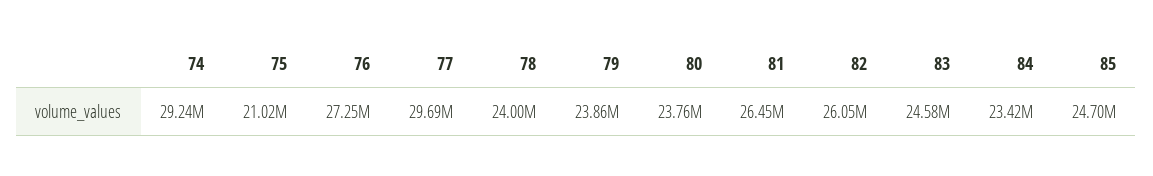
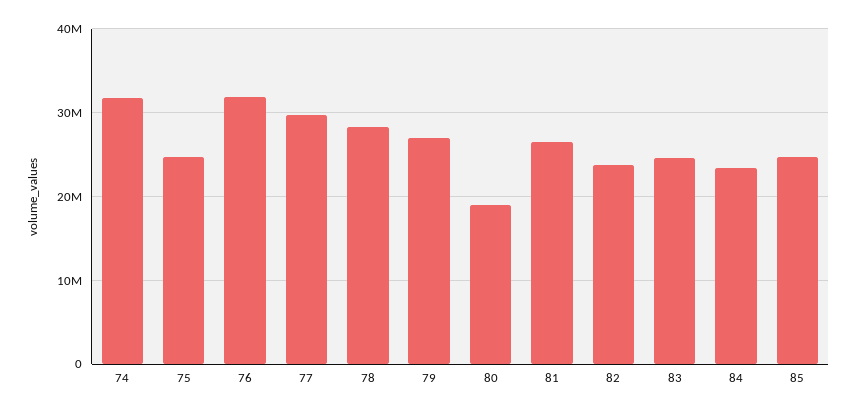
  {
-   "74": 29240000,
+   "74": 32000000,
-   "75": 21020000,
+   "75": 25000000,
-   "76": 27250000,
+   "76": 32000000,
    "77": 29690000,
-   "78": 24000000,
+   "78": 28000000,
-   "79": 23860000,
+   "79": 27000000,
-   "80": 23760000,
+   "80": 19000000,
    "81": 26450000,
-   "82": 26050000,
+   "82": 24000000,
    "83": 24580000,
    "84": 23420000,
    "85": 24700000
  }

